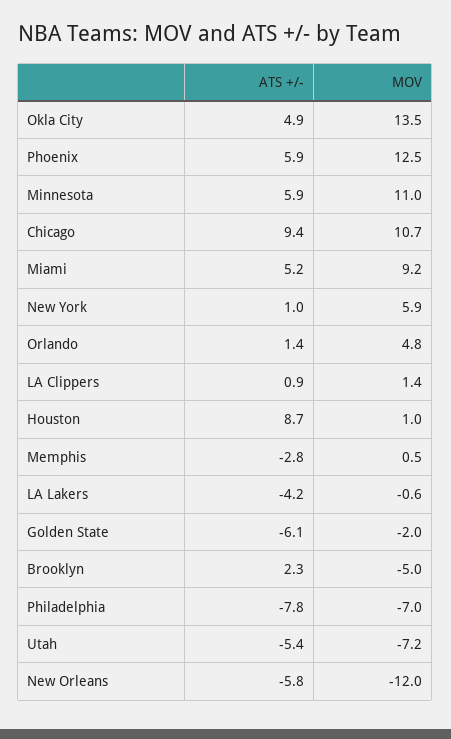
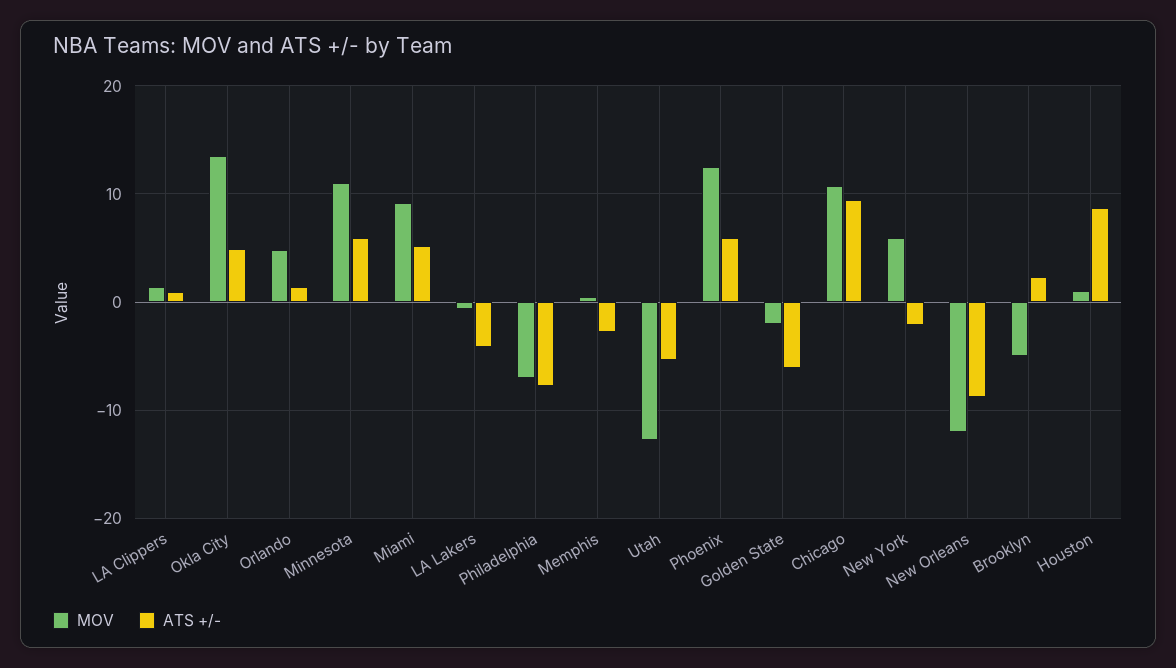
  {
    "ATS +/-": {
      "Okla City": 4.9,
      "Phoenix": 5.9,
      "Minnesota": 5.9,
      "Chicago": 9.4,
      "Miami": 5.2,
-     "New York": 1,
+     "New York": -2,
      "Orlando": 1.4,
      "LA Clippers": 0.9,
      "Houston": 8.7,
      "Memphis": -2.8,
      "LA Lakers": -4.2,
      "Golden State": -6.1,
      "Brooklyn": 2.3,
      "Philadelphia": -7.8,
      "Utah": -5.4,
-     "New Orleans": -5.8
+     "New Orleans": -9
    },
    "MOV": {
      "Okla City": 13.5,
      "Phoenix": 12.5,
      "Minnesota": 11,
      "Chicago": 10.7,
      "Miami": 9.2,
      "New York": 5.9,
      "Orlando": 4.8,
      "LA Clippers": 1.4,
      "Houston": 1,
      "Memphis": 0.5,
      "LA Lakers": -0.6,
      "Golden State": -2,
      "Brooklyn": -5,
      "Philadelphia": -7,
-     "Utah": -7.2,
+     "Utah": -13,
      "New Orleans": -12
    }
  }

